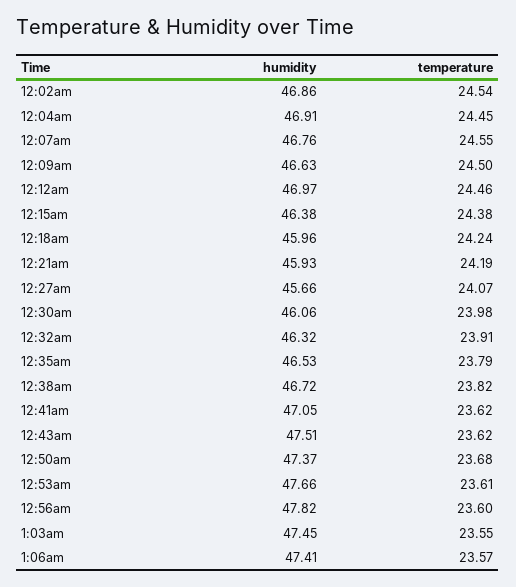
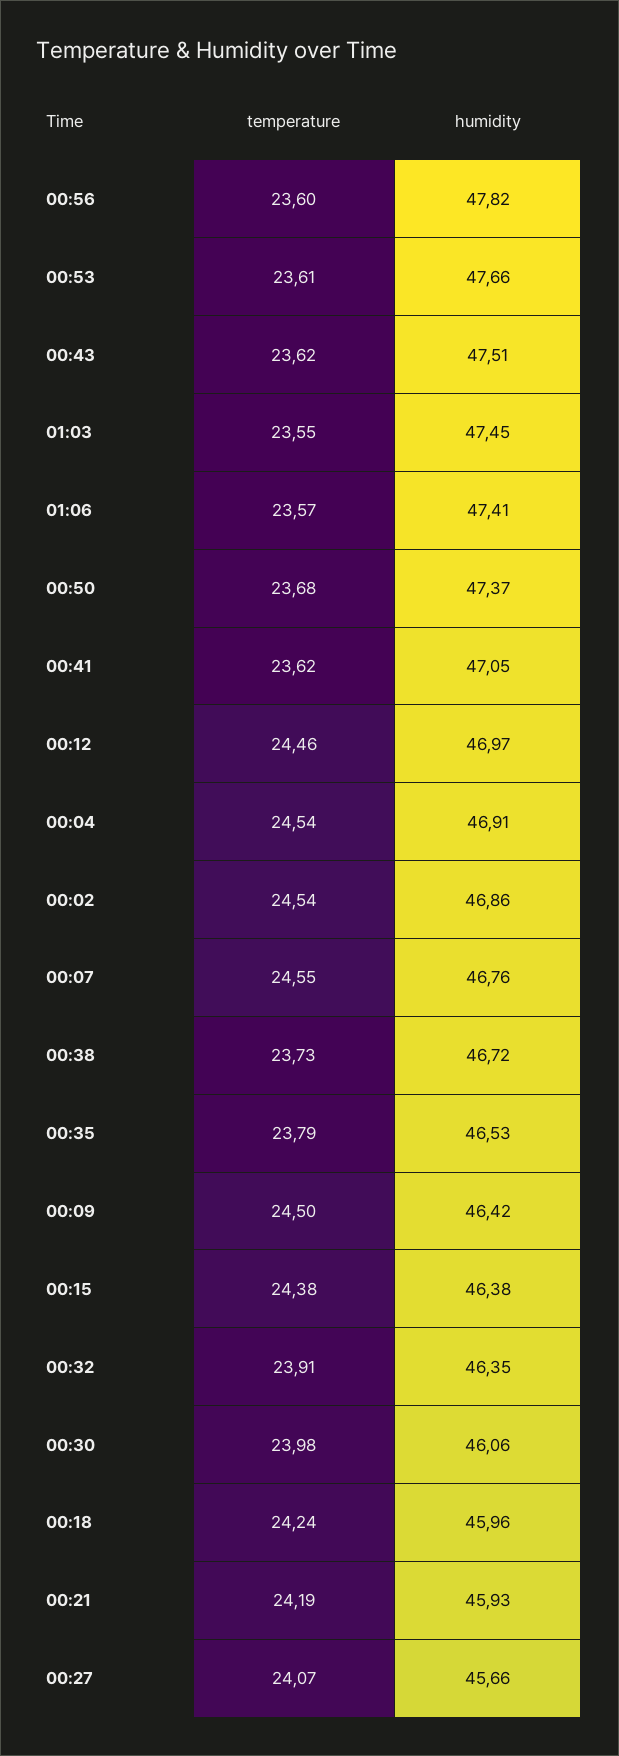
  {
    "humidity": {
      "12:02am": 46.86,
      "12:04am": 46.91,
      "12:07am": 46.76,
-     "12:09am": 46.63,
+     "12:09am": 46.42,
      "12:12am": 46.97,
      "12:15am": 46.38,
      "12:18am": 45.96,
      "12:21am": 45.93,
      "12:27am": 45.66,
      "12:30am": 46.06,
-     "12:32am": 46.32,
+     "12:32am": 46.35,
      "12:35am": 46.53,
      "12:38am": 46.72,
      "12:41am": 47.05,
      "12:43am": 47.51,
      "12:50am": 47.37,
      "12:53am": 47.66,
      "12:56am": 47.82,
      "1:03am": 47.45,
      "1:06am": 47.41
    },
    "temperature": {
      "12:02am": 24.54,
-     "12:04am": 24.45,
+     "12:04am": 24.54,
      "12:07am": 24.55,
      "12:09am": 24.5,
      "12:12am": 24.46,
      "12:15am": 24.38,
      "12:18am": 24.24,
      "12:21am": 24.19,
      "12:27am": 24.07,
      "12:30am": 23.98,
      "12:32am": 23.91,
      "12:35am": 23.79,
-     "12:38am": 23.82,
+     "12:38am": 23.73,
      "12:41am": 23.62,
      "12:43am": 23.62,
      "12:50am": 23.68,
      "12:53am": 23.61,
      "12:56am": 23.6,
      "1:03am": 23.55,
      "1:06am": 23.57
    }
  }

